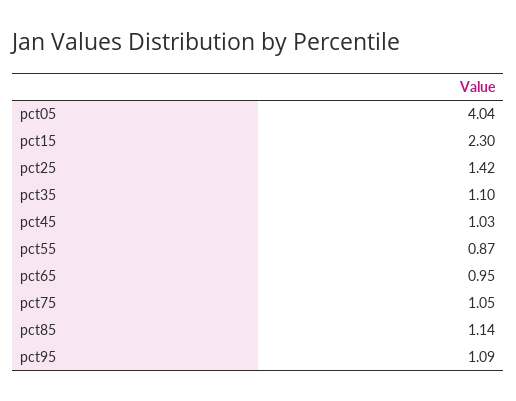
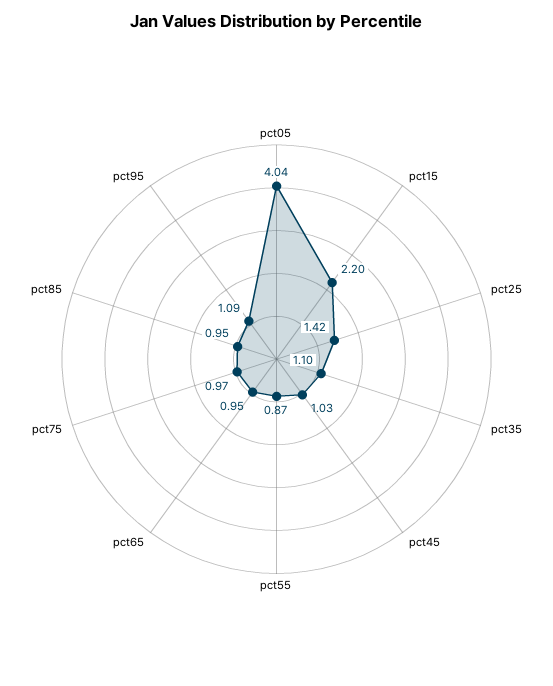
  {
    "pct05": 4.04,
-   "pct15": 2.3,
+   "pct15": 2.2,
    "pct25": 1.42,
    "pct35": 1.1,
    "pct45": 1.03,
    "pct55": 0.87,
    "pct65": 0.95,
-   "pct75": 1.05,
+   "pct75": 0.97,
-   "pct85": 1.14,
+   "pct85": 0.95,
    "pct95": 1.09
  }

